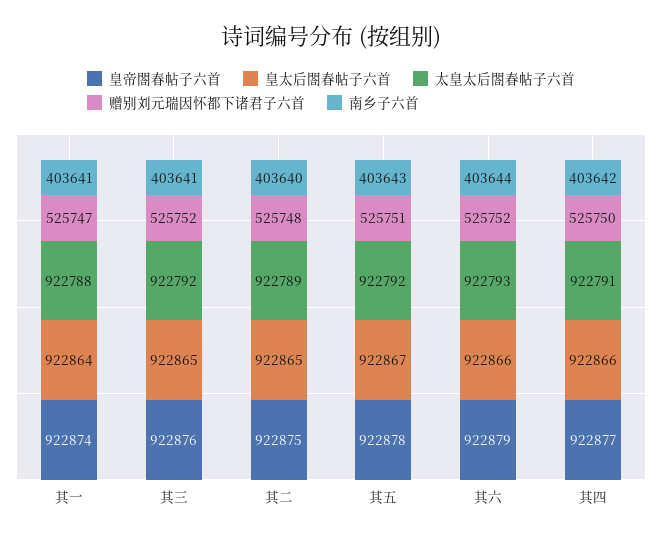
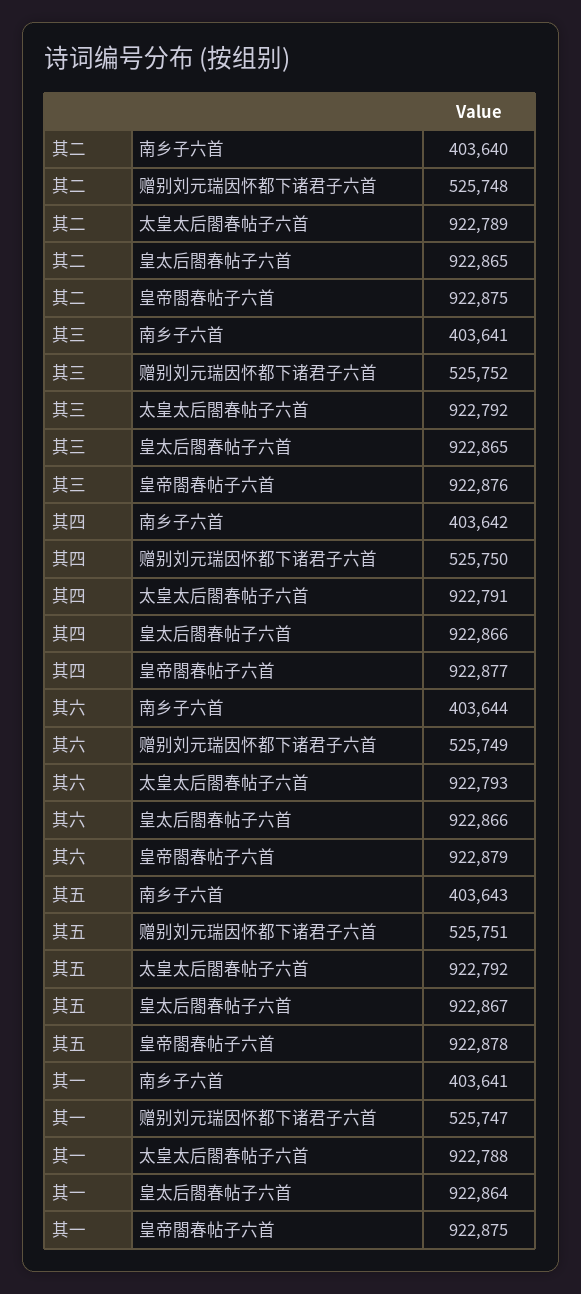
  {
    "皇帝閤春帖子六首": {
-     "其一": 922874,
+     "其一": 922875,
      "其三": 922876,
      "其二": 922875,
      "其五": 922878,
      "其六": 922879,
      "其四": 922877
    },
    "皇太后閤春帖子六首": {
      "其一": 922864,
      "其三": 922865,
      "其二": 922865,
      "其五": 922867,
      "其六": 922866,
      "其四": 922866
    },
    "太皇太后閤春帖子六首": {
      "其一": 922788,
      "其三": 922792,
      "其二": 922789,
      "其五": 922792,
      "其六": 922793,
      "其四": 922791
    },
    "赠别刘元瑞因怀都下诸君子六首": {
      "其一": 525747,
      "其三": 525752,
      "其二": 525748,
      "其五": 525751,
-     "其六": 525752,
+     "其六": 525749,
      "其四": 525750
    },
    "南乡子六首": {
      "其一": 403641,
      "其三": 403641,
      "其二": 403640,
      "其五": 403643,
      "其六": 403644,
      "其四": 403642
    }
  }

